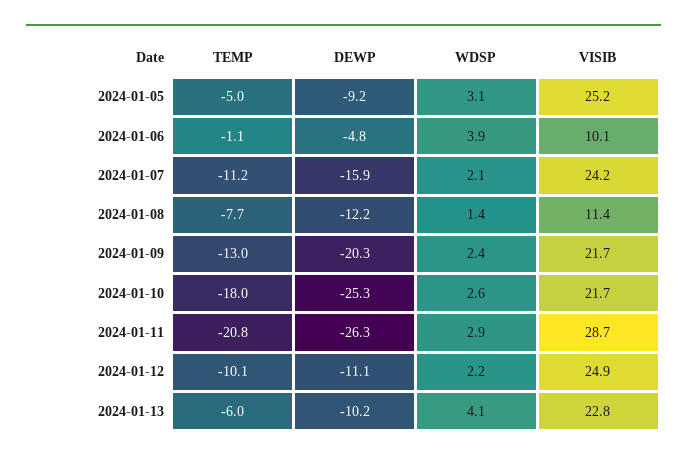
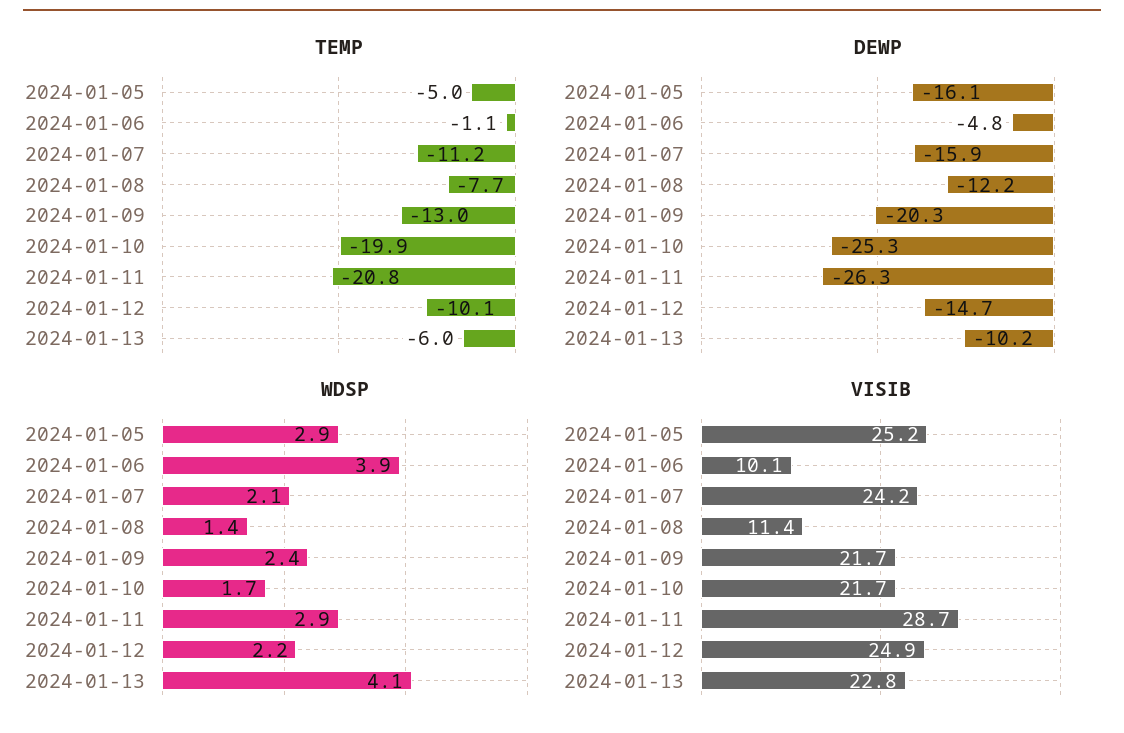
  {
    "TEMP": {
      "2024-01-05": -5,
      "2024-01-06": -1.1,
      "2024-01-07": -11.2,
      "2024-01-08": -7.7,
      "2024-01-09": -13,
-     "2024-01-10": -18,
+     "2024-01-10": -19.9,
      "2024-01-11": -20.8,
      "2024-01-12": -10.1,
      "2024-01-13": -6
    },
    "DEWP": {
-     "2024-01-05": -9.2,
+     "2024-01-05": -16.1,
      "2024-01-06": -4.8,
      "2024-01-07": -15.9,
      "2024-01-08": -12.2,
      "2024-01-09": -20.3,
      "2024-01-10": -25.3,
      "2024-01-11": -26.3,
-     "2024-01-12": -11.1,
+     "2024-01-12": -14.7,
      "2024-01-13": -10.2
    },
    "WDSP": {
-     "2024-01-05": 3.1,
+     "2024-01-05": 2.9,
      "2024-01-06": 3.9,
      "2024-01-07": 2.1,
      "2024-01-08": 1.4,
      "2024-01-09": 2.4,
-     "2024-01-10": 2.6,
+     "2024-01-10": 1.7,
      "2024-01-11": 2.9,
      "2024-01-12": 2.2,
      "2024-01-13": 4.1
    },
    "VISIB": {
      "2024-01-05": 25.2,
      "2024-01-06": 10.1,
      "2024-01-07": 24.2,
      "2024-01-08": 11.4,
      "2024-01-09": 21.7,
      "2024-01-10": 21.7,
      "2024-01-11": 28.7,
      "2024-01-12": 24.9,
      "2024-01-13": 22.8
    }
  }

